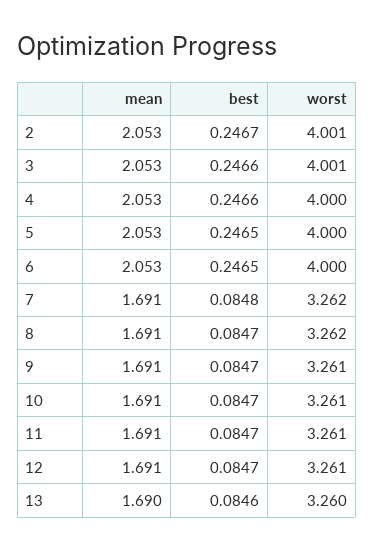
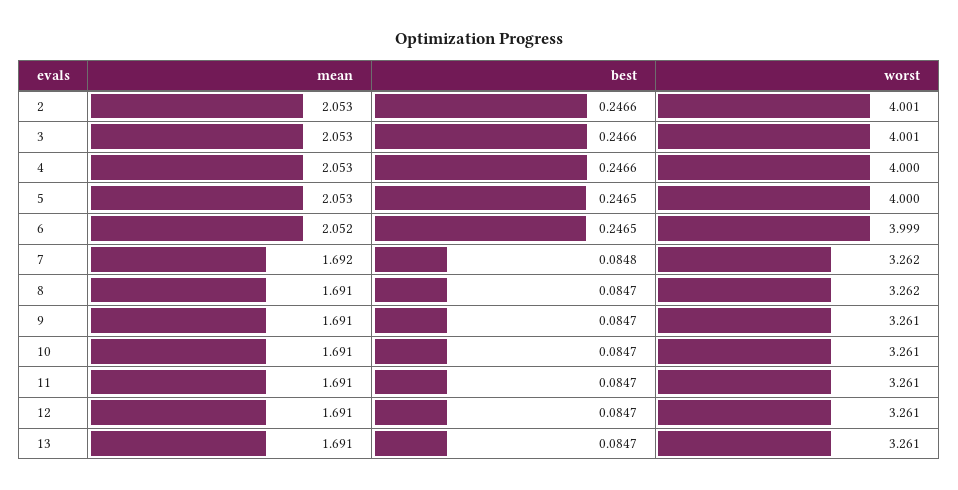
  {
    "mean": {
      "2": 2.053,
      "3": 2.053,
      "4": 2.053,
      "5": 2.053,
-     "6": 2.053,
+     "6": 2.052,
-     "7": 1.691,
+     "7": 1.692,
      "8": 1.691,
      "9": 1.691,
      "10": 1.691,
      "11": 1.691,
      "12": 1.691,
-     "13": 1.69
+     "13": 1.691
    },
    "best": {
-     "2": 0.2467,
+     "2": 0.2466,
      "3": 0.2466,
      "4": 0.2466,
      "5": 0.2465,
      "6": 0.2465,
      "7": 0.0848,
      "8": 0.0847,
      "9": 0.0847,
      "10": 0.0847,
      "11": 0.0847,
      "12": 0.0847,
-     "13": 0.0846
+     "13": 0.0847
    },
    "worst": {
      "2": 4.001,
      "3": 4.001,
      "4": 4,
      "5": 4,
-     "6": 4,
+     "6": 3.999,
      "7": 3.262,
      "8": 3.262,
      "9": 3.261,
      "10": 3.261,
      "11": 3.261,
      "12": 3.261,
-     "13": 3.26
+     "13": 3.261
    }
  }

